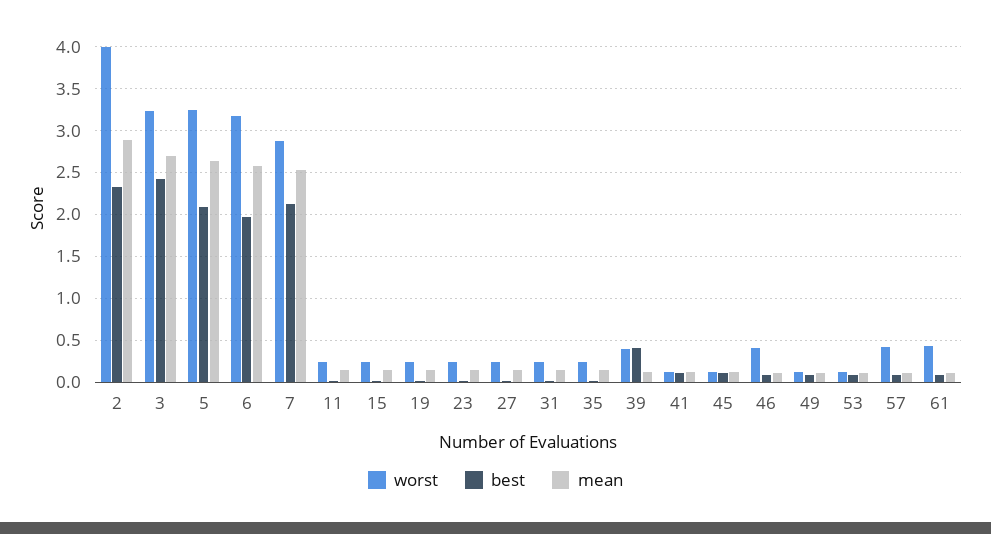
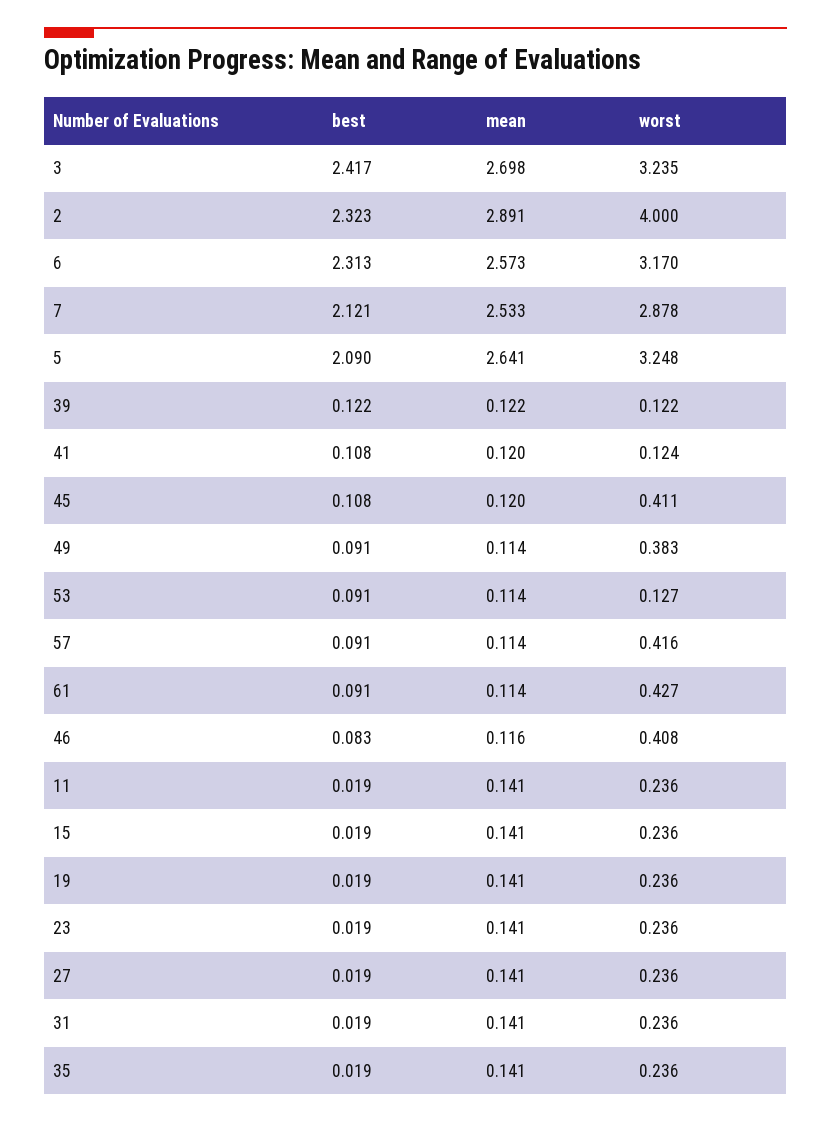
  {
    "worst": {
      "2": 4,
      "3": 3.235,
      "5": 3.248,
      "6": 3.17,
      "7": 2.878,
      "11": 0.236,
      "15": 0.236,
      "19": 0.236,
      "23": 0.236,
      "27": 0.236,
      "31": 0.236,
      "35": 0.236,
-     "39": 0.4,
+     "39": 0.122,
      "41": 0.124,
-     "45": 0.1,
+     "45": 0.411,
      "46": 0.408,
-     "49": 0.1,
+     "49": 0.383,
      "53": 0.127,
      "57": 0.416,
      "61": 0.427
    },
    "best": {
      "2": 2.323,
      "3": 2.417,
      "5": 2.09,
-     "6": 2,
+     "6": 2.313,
      "7": 2.121,
      "11": 0.019,
      "15": 0.019,
      "19": 0.019,
      "23": 0.019,
      "27": 0.019,
      "31": 0.019,
      "35": 0.019,
-     "39": 0.4,
+     "39": 0.122,
      "41": 0.108,
      "45": 0.108,
      "46": 0.083,
      "49": 0.091,
      "53": 0.091,
      "57": 0.091,
      "61": 0.091
    },
    "mean": {
      "2": 2.891,
      "3": 2.698,
      "5": 2.641,
      "6": 2.573,
      "7": 2.533,
      "11": 0.141,
      "15": 0.141,
      "19": 0.141,
      "23": 0.141,
      "27": 0.141,
      "31": 0.141,
      "35": 0.141,
      "39": 0.122,
      "41": 0.12,
      "45": 0.12,
      "46": 0.116,
      "49": 0.114,
      "53": 0.114,
      "57": 0.114,
      "61": 0.114
    }
  }

